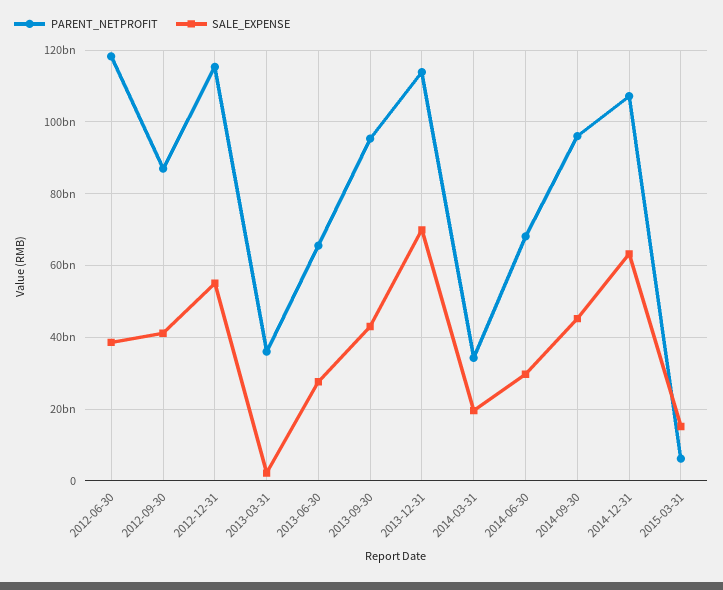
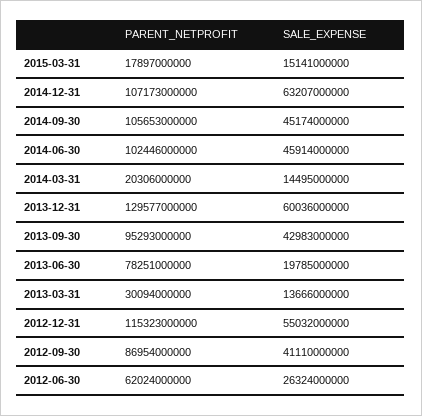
  {
    "PARENT_NETPROFIT": {
-     "2012-06-30": 118000000000,
+     "2012-06-30": 62024000000,
      "2012-09-30": 86954000000,
      "2012-12-31": 115323000000,
-     "2013-03-31": 36000000000,
+     "2013-03-31": 30094000000,
-     "2013-06-30": 66000000000,
+     "2013-06-30": 78251000000,
      "2013-09-30": 95293000000,
-     "2013-12-31": 114000000000,
+     "2013-12-31": 129577000000,
-     "2014-03-31": 34000000000,
+     "2014-03-31": 20306000000,
-     "2014-06-30": 68000000000,
+     "2014-06-30": 102446000000,
-     "2014-09-30": 96000000000,
+     "2014-09-30": 105653000000,
      "2014-12-31": 107173000000,
-     "2015-03-31": 6000000000
+     "2015-03-31": 17897000000
    },
    "SALE_EXPENSE": {
-     "2012-06-30": 38000000000,
+     "2012-06-30": 26324000000,
      "2012-09-30": 41110000000,
      "2012-12-31": 55032000000,
-     "2013-03-31": 2000000000,
+     "2013-03-31": 13666000000,
-     "2013-06-30": 28000000000,
+     "2013-06-30": 19785000000,
      "2013-09-30": 42983000000,
-     "2013-12-31": 70000000000,
+     "2013-12-31": 60036000000,
-     "2014-03-31": 20000000000,
+     "2014-03-31": 14495000000,
-     "2014-06-30": 30000000000,
+     "2014-06-30": 45914000000,
      "2014-09-30": 45174000000,
      "2014-12-31": 63207000000,
      "2015-03-31": 15141000000
    }
  }

